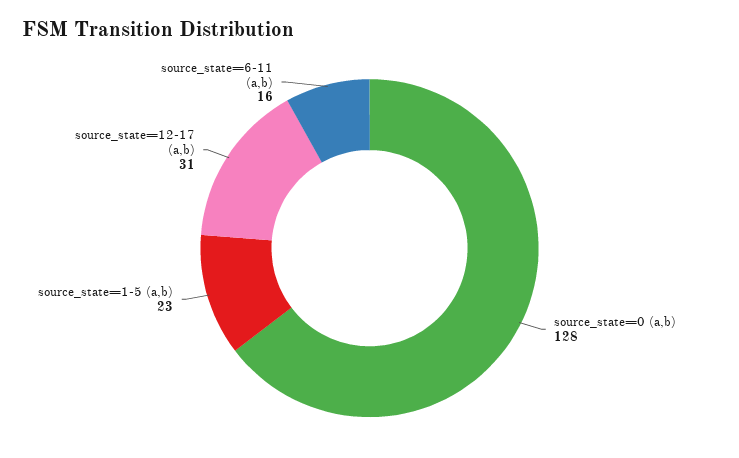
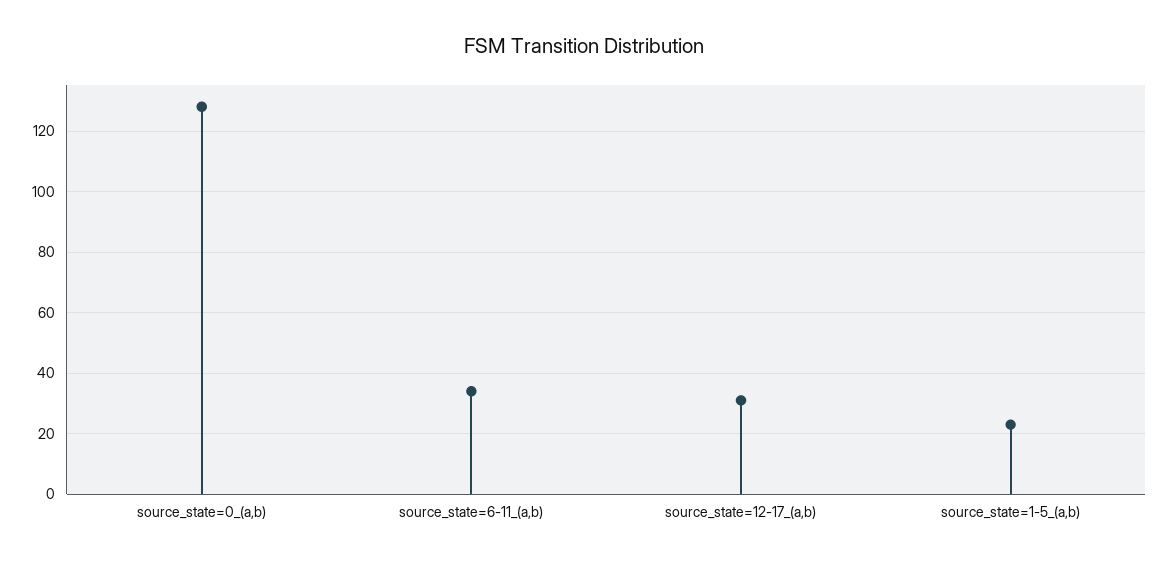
  {
    "source_state=0 (a,b)": 128,
    "source_state=1-5 (a,b)": 23,
    "source_state=12-17 (a,b)": 31,
-   "source_state=6-11 (a,b)": 16
+   "source_state=6-11 (a,b)": 35
  }

